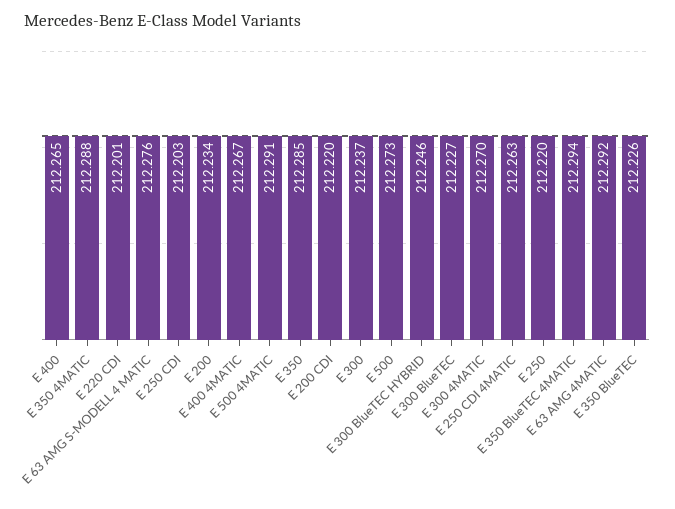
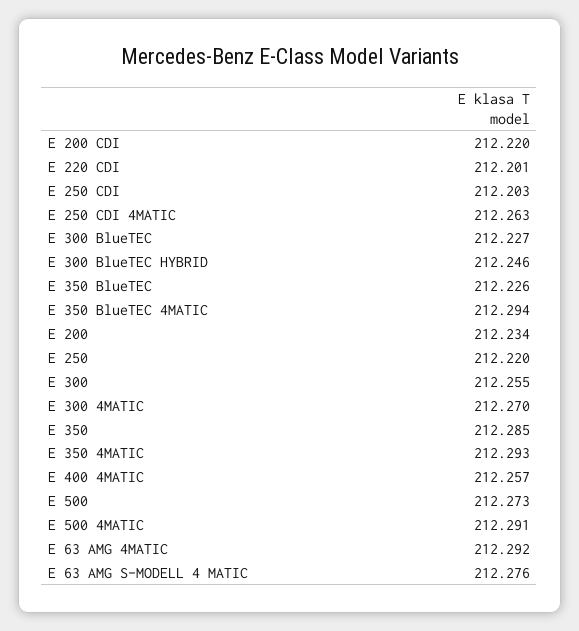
  {
-   "E 400": 212.265,
-   "E 350 4MATIC": 212.288,
+   "E 350 4MATIC": 212.293,
    "E 220 CDI": 212.201,
    "E 63 AMG S-MODELL 4 MATIC": 212.276,
    "E 250 CDI": 212.203,
    "E 200": 212.234,
-   "E 400 4MATIC": 212.267,
+   "E 400 4MATIC": 212.257,
    "E 500 4MATIC": 212.291,
    "E 350": 212.285,
    "E 200 CDI": 212.22,
-   "E 300": 212.237,
+   "E 300": 212.255,
    "E 500": 212.273,
    "E 300 BlueTEC HYBRID": 212.246,
    "E 300 BlueTEC": 212.227,
    "E 300 4MATIC": 212.27,
    "E 250 CDI 4MATIC": 212.263,
    "E 250": 212.22,
    "E 350 BlueTEC 4MATIC": 212.294,
    "E 63 AMG 4MATIC": 212.292,
    "E 350 BlueTEC": 212.226
  }

